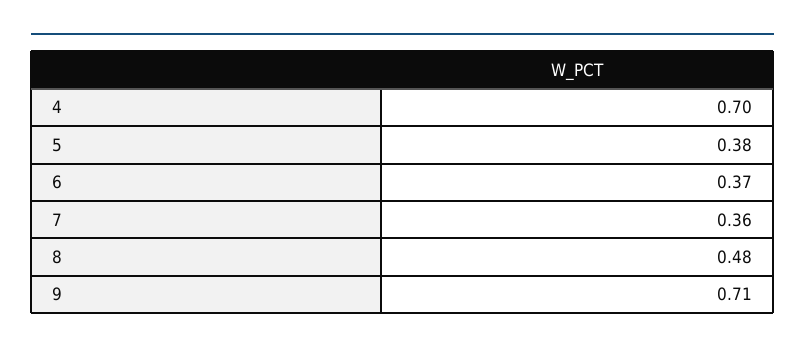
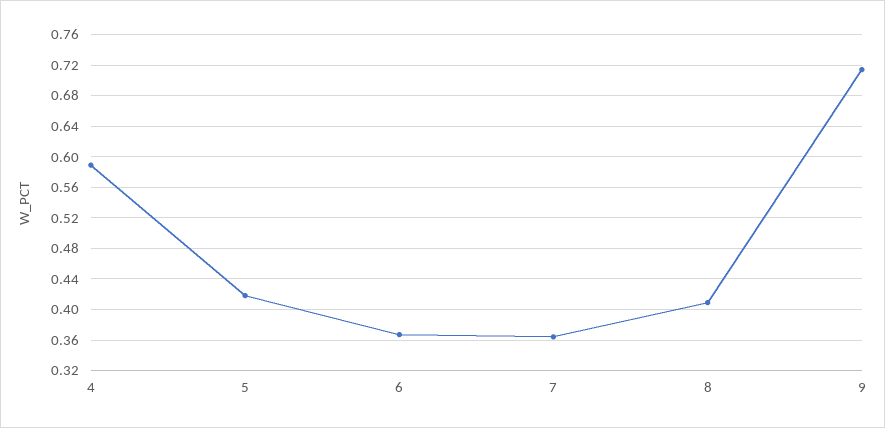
  {
-   "4": 0.7,
+   "4": 0.59,
-   "5": 0.38,
+   "5": 0.42,
    "6": 0.37,
    "7": 0.36,
-   "8": 0.48,
+   "8": 0.41,
    "9": 0.71
  }

